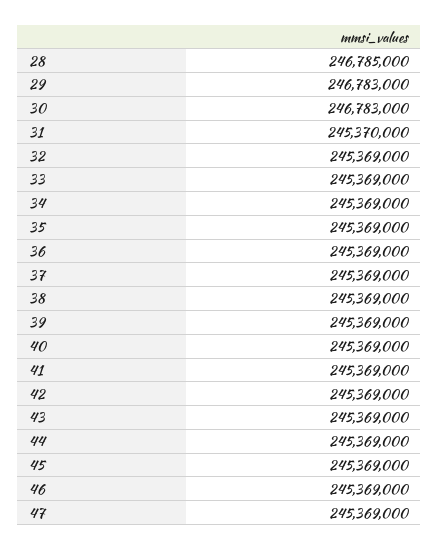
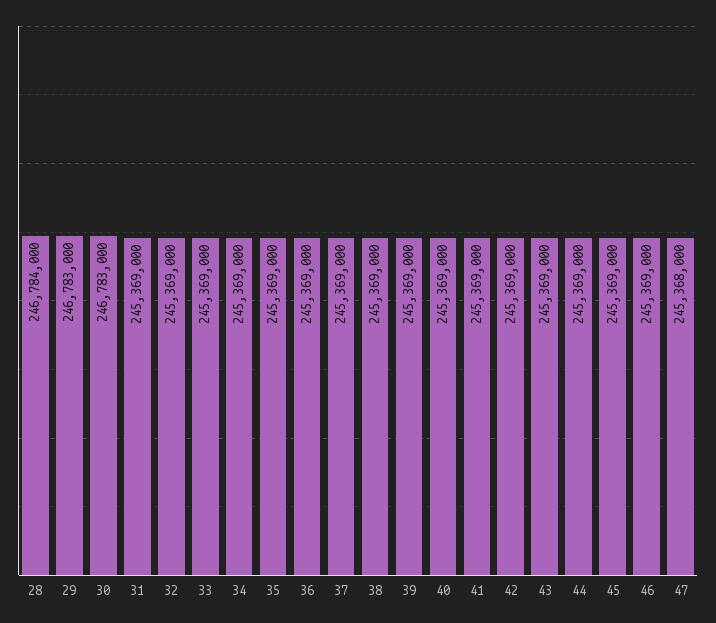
  {
-   "28": 246785000,
+   "28": 246784000,
    "29": 246783000,
    "30": 246783000,
-   "31": 245370000,
+   "31": 245369000,
    "32": 245369000,
    "33": 245369000,
    "34": 245369000,
    "35": 245369000,
    "36": 245369000,
    "37": 245369000,
    "38": 245369000,
    "39": 245369000,
    "40": 245369000,
    "41": 245369000,
    "42": 245369000,
    "43": 245369000,
    "44": 245369000,
    "45": 245369000,
    "46": 245369000,
-   "47": 245369000
+   "47": 245368000
  }

